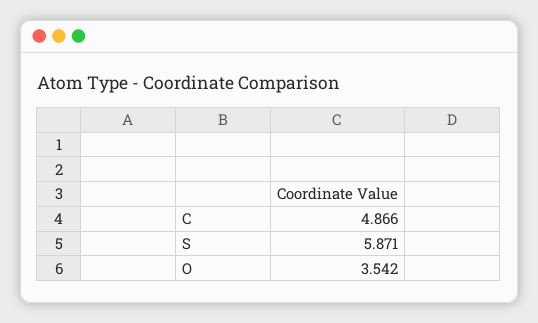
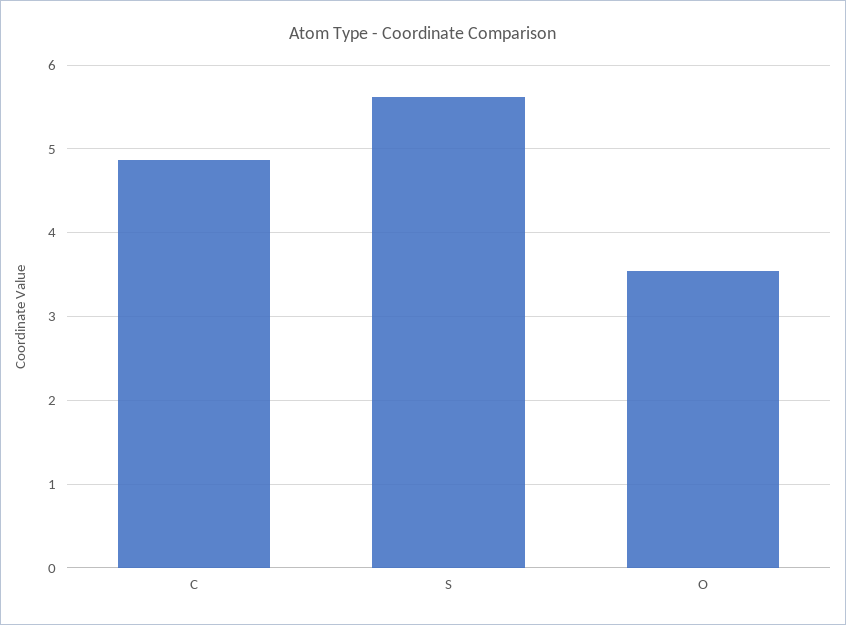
  {
    "C": 4.866,
-   "S": 5.871,
+   "S": 5.6,
    "O": 3.542
  }

